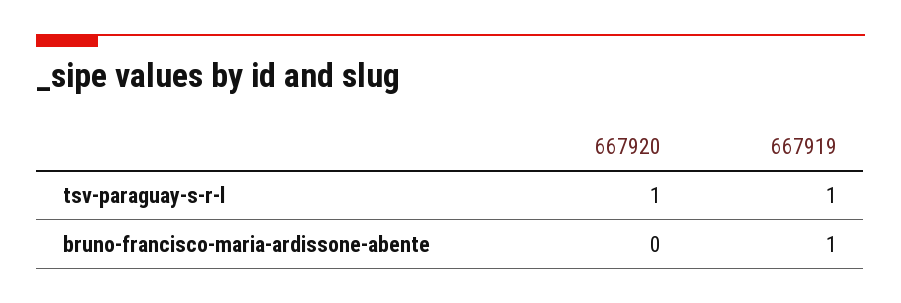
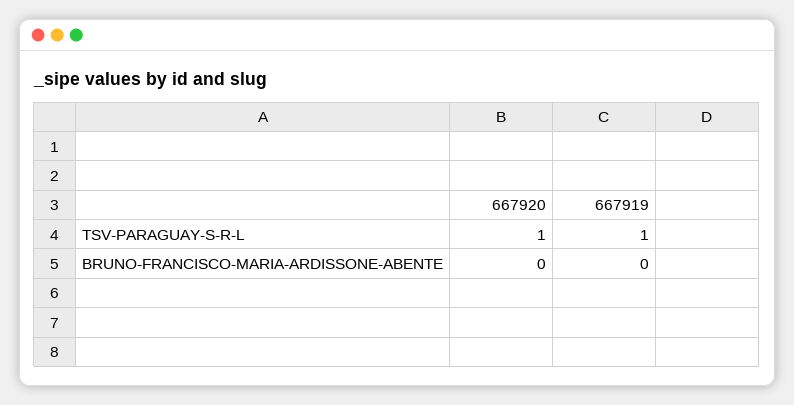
  {
    "667920": {
      "tsv-paraguay-s-r-l": 1,
      "bruno-francisco-maria-ardissone-abente": 0
    },
    "667919": {
      "tsv-paraguay-s-r-l": 1,
-     "bruno-francisco-maria-ardissone-abente": 1
+     "bruno-francisco-maria-ardissone-abente": 0
    }
  }

